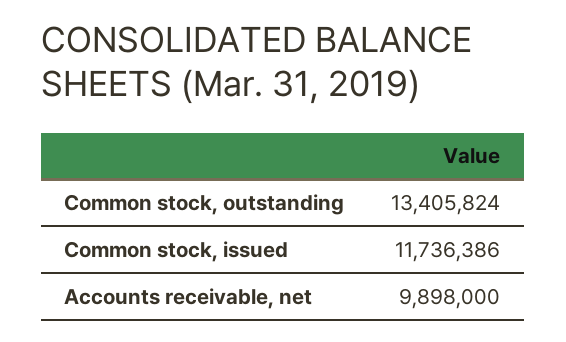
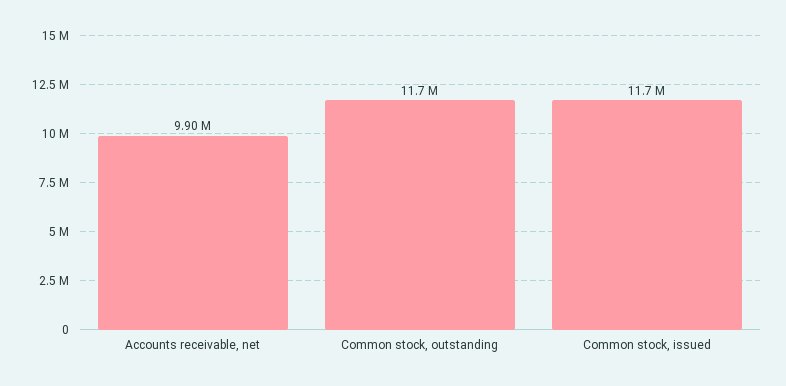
  {
-   "Common stock, outstanding": 13405824,
+   "Common stock, outstanding": 11700000,
    "Common stock, issued": 11736386,
    "Accounts receivable, net": 9898000
  }

